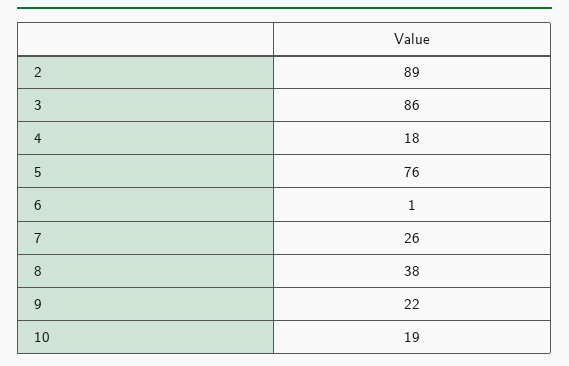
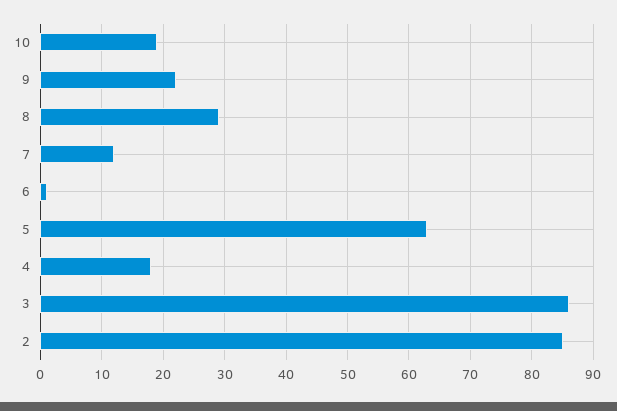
  {
-   "2": 89,
+   "2": 85,
    "3": 86,
    "4": 18,
-   "5": 76,
+   "5": 63,
    "6": 1,
-   "7": 26,
+   "7": 12,
-   "8": 38,
+   "8": 29,
    "9": 22,
    "10": 19
  }

